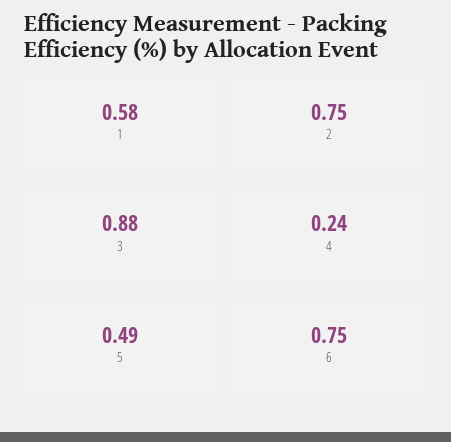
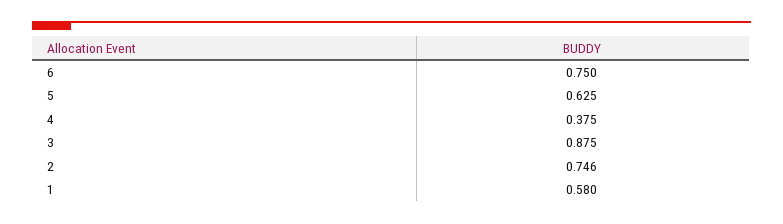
  {
    "1": 0.58,
    "2": 0.746,
    "3": 0.875,
-   "4": 0.24,
+   "4": 0.375,
-   "5": 0.49,
+   "5": 0.625,
    "6": 0.75
  }

